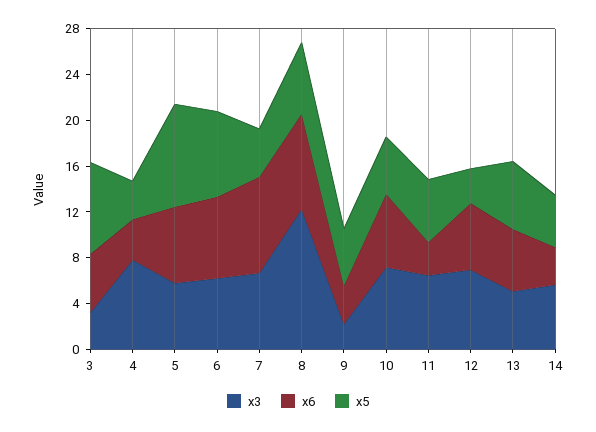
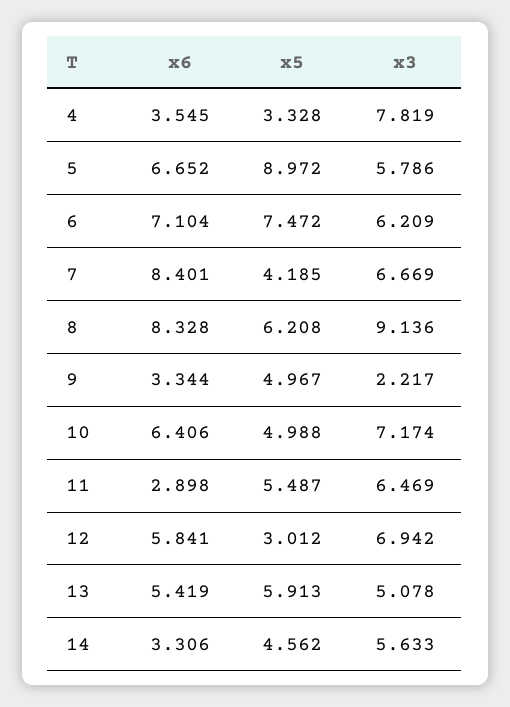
  {
    "x3": {
-     "3": 3,
      "4": 7.819,
      "5": 5.786,
      "6": 6.209,
      "7": 6.669,
-     "8": 12,
+     "8": 9.136,
      "9": 2.217,
      "10": 7.174,
      "11": 6.469,
      "12": 6.942,
      "13": 5.078,
      "14": 5.633
    },
    "x6": {
-     "3": 5,
      "4": 3.545,
      "5": 6.652,
      "6": 7.104,
      "7": 8.401,
      "8": 8.328,
      "9": 3.344,
      "10": 6.406,
      "11": 2.898,
      "12": 5.841,
      "13": 5.419,
      "14": 3.306
    },
    "x5": {
-     "3": 8,
      "4": 3.328,
      "5": 8.972,
      "6": 7.472,
      "7": 4.185,
      "8": 6.208,
      "9": 4.967,
      "10": 4.988,
      "11": 5.487,
      "12": 3.012,
      "13": 5.913,
      "14": 4.562
    }
  }

